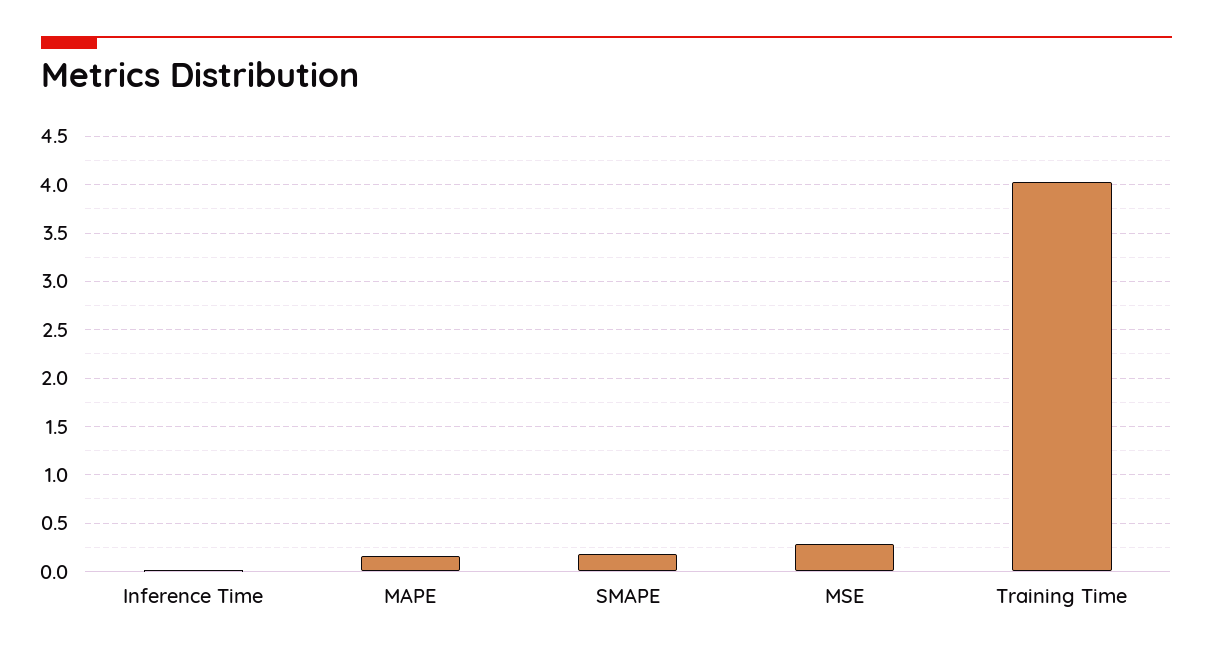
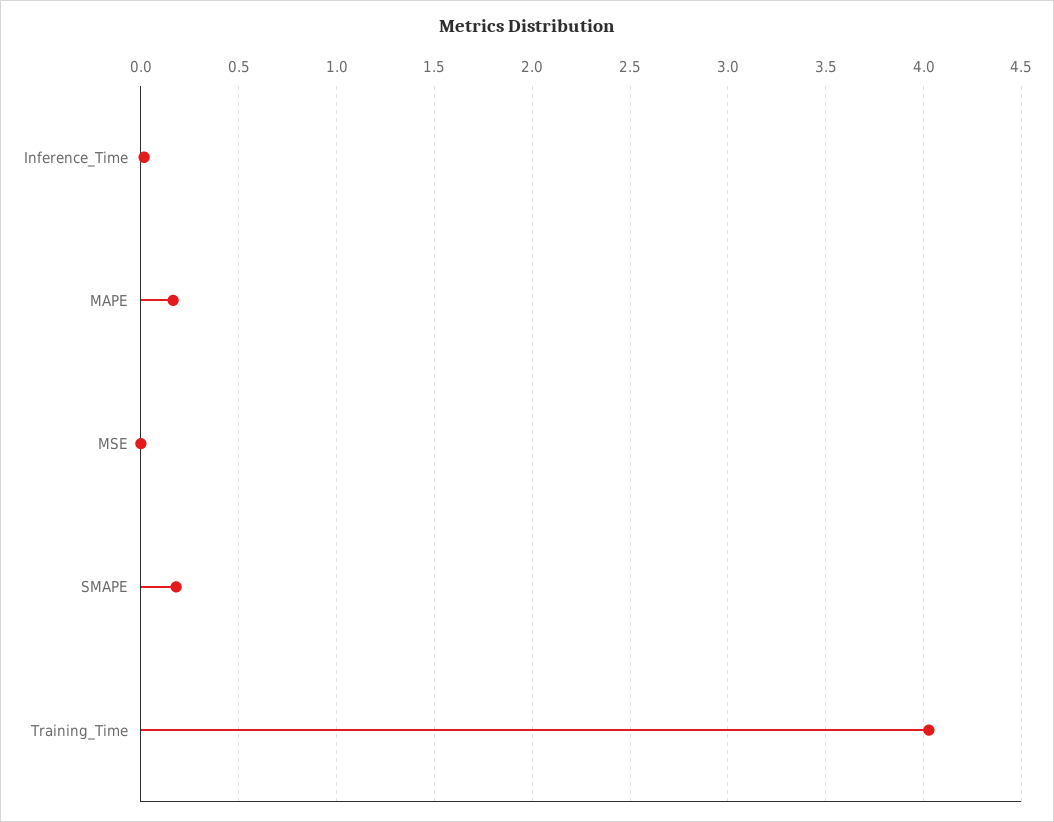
  {
    "Inference Time": 0,
    "MAPE": 0.15,
    "SMAPE": 0.2,
-   "MSE": 0.3,
+   "MSE": 0,
    "Training Time": 4.05
  }

